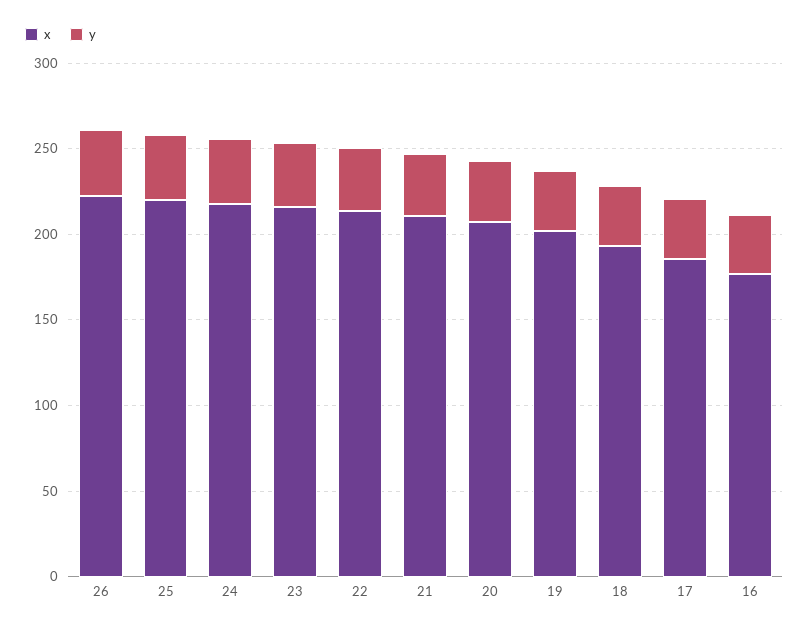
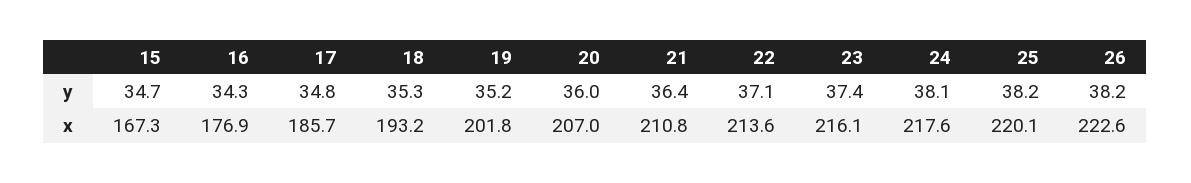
  {
    "x": {
      "26": 222.6,
      "25": 220.1,
      "24": 217.6,
      "23": 216.1,
      "22": 213.6,
      "21": 210.8,
      "20": 207,
      "19": 201.8,
      "18": 193.2,
      "17": 185.7,
-     "16": 176.9
+     "16": 176.9,
+     "15": 167.3
    },
    "y": {
      "26": 38.2,
      "25": 38.2,
      "24": 38.1,
      "23": 37.4,
      "22": 37.1,
      "21": 36.4,
      "20": 36,
      "19": 35.2,
      "18": 35.3,
      "17": 34.8,
-     "16": 34.3
+     "16": 34.3,
+     "15": 34.7
    }
  }

